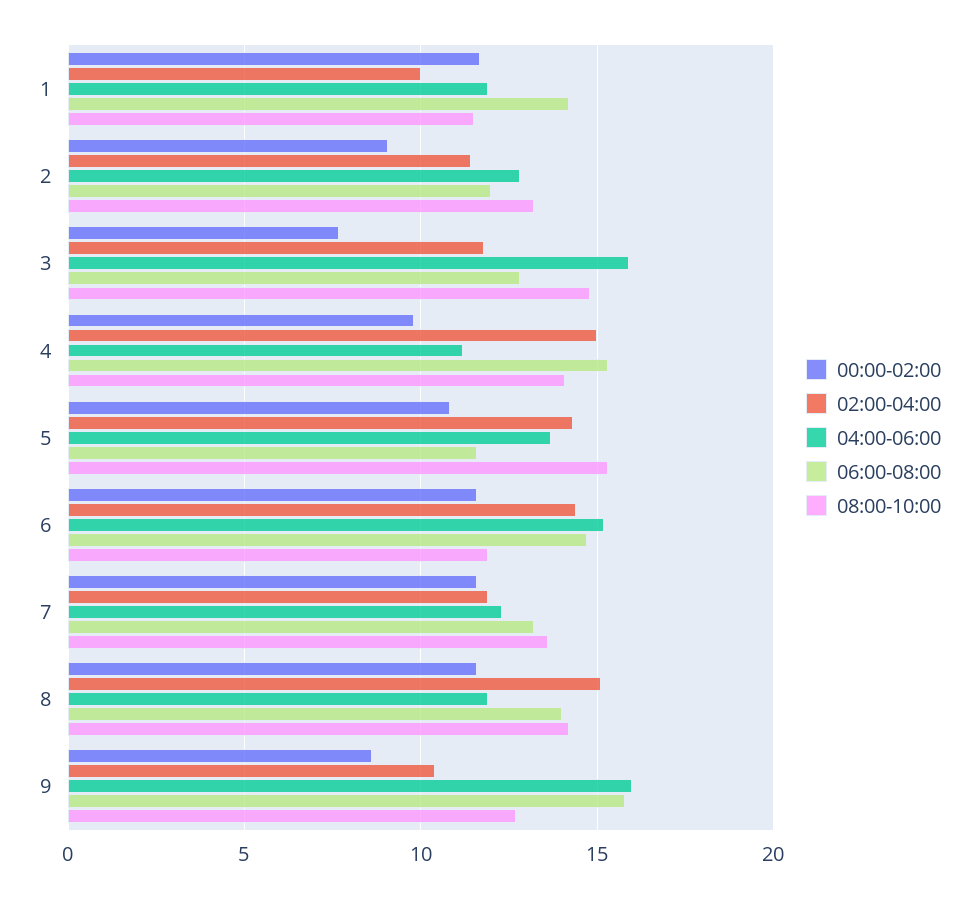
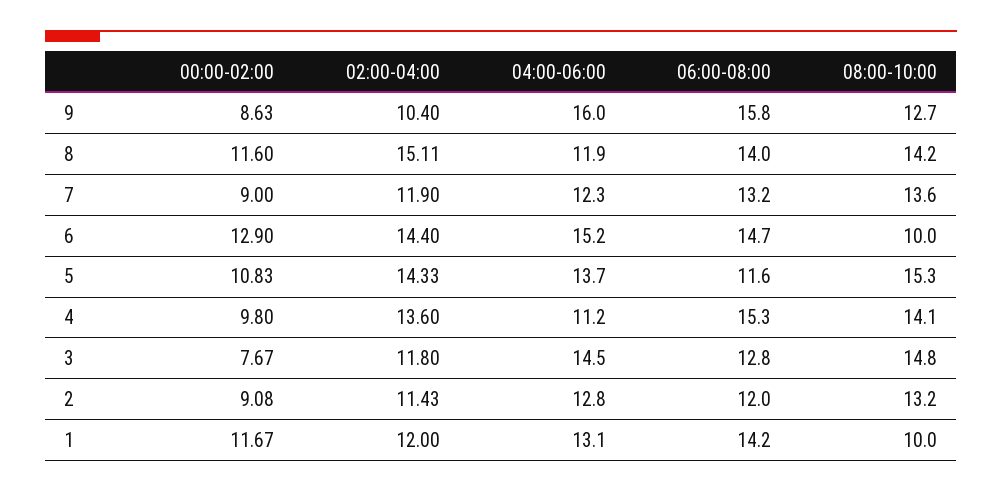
  {
    "00:00-02:00": {
      "1": 11.67,
      "2": 9.08,
      "3": 7.67,
      "4": 9.8,
      "5": 10.83,
-     "6": 11.5,
+     "6": 12.9,
-     "7": 11.5,
+     "7": 9,
      "8": 11.6,
      "9": 8.63
    },
    "02:00-04:00": {
-     "1": 10,
+     "1": 12,
      "2": 11.43,
      "3": 11.8,
-     "4": 15,
+     "4": 13.6,
      "5": 14.33,
      "6": 14.4,
      "7": 11.9,
      "8": 15.11,
      "9": 10.4
    },
    "04:00-06:00": {
-     "1": 12,
+     "1": 13.1,
      "2": 12.8,
-     "3": 16,
+     "3": 14.5,
      "4": 11.2,
      "5": 13.7,
      "6": 15.2,
      "7": 12.3,
      "8": 11.9,
      "9": 16
    },
    "06:00-08:00": {
      "1": 14.2,
      "2": 12,
      "3": 12.8,
      "4": 15.3,
      "5": 11.6,
      "6": 14.7,
      "7": 13.2,
      "8": 14,
      "9": 15.8
    },
    "08:00-10:00": {
-     "1": 11.5,
+     "1": 10,
      "2": 13.2,
      "3": 14.8,
      "4": 14.1,
      "5": 15.3,
-     "6": 12,
+     "6": 10,
      "7": 13.6,
      "8": 14.2,
      "9": 12.7
    }
  }

